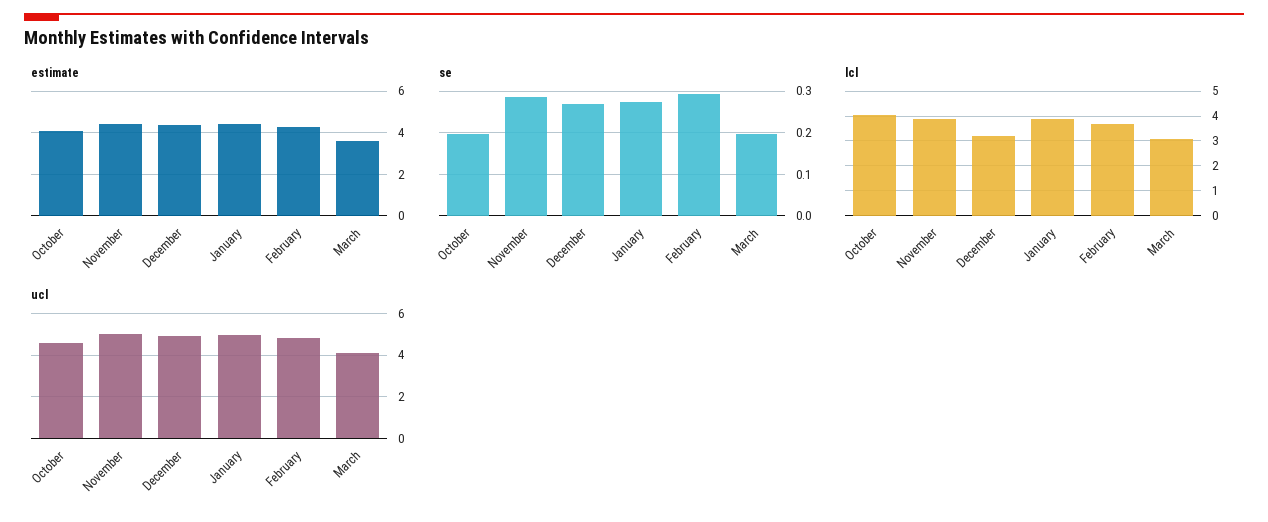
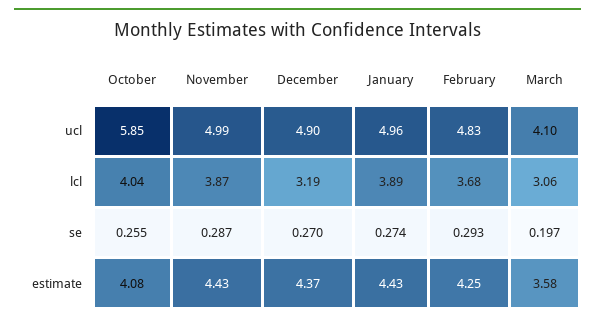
  {
    "estimate": {
      "October": 4.08,
      "November": 4.43,
      "December": 4.37,
      "January": 4.43,
      "February": 4.25,
      "March": 3.58
    },
    "se": {
-     "October": 0.2,
+     "October": 0.255,
      "November": 0.287,
      "December": 0.27,
      "January": 0.274,
      "February": 0.293,
      "March": 0.197
    },
    "lcl": {
      "October": 4.04,
      "November": 3.87,
      "December": 3.19,
      "January": 3.89,
      "February": 3.68,
      "March": 3.06
    },
    "ucl": {
-     "October": 4.5,
+     "October": 5.85,
      "November": 4.99,
      "December": 4.9,
      "January": 4.96,
      "February": 4.83,
      "March": 4.1
    }
  }

